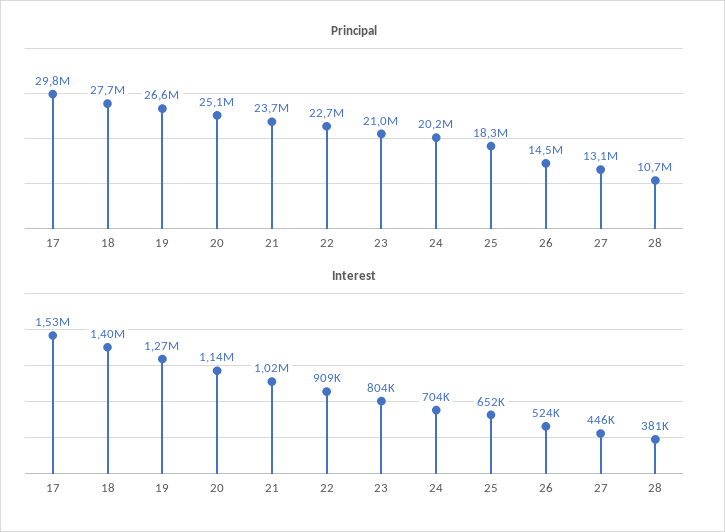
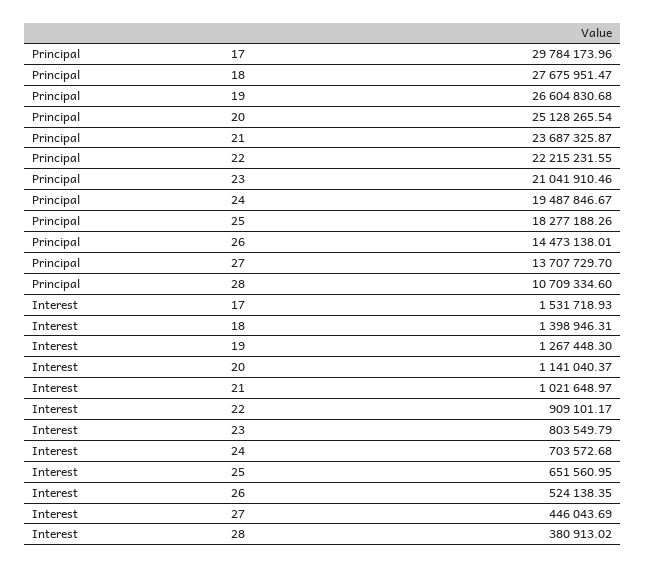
  {
    "Principal": {
      "17": 29784173.96,
      "18": 27675951.47,
      "19": 26604830.68,
      "20": 25128265.54,
      "21": 23687325.87,
-     "22": 22700000,
+     "22": 22215231.55,
      "23": 21041910.46,
-     "24": 20200000,
+     "24": 19487846.67,
      "25": 18277188.26,
      "26": 14473138.01,
-     "27": 13100000,
+     "27": 13707729.7,
      "28": 10709334.6
    },
    "Interest": {
      "17": 1531718.93,
      "18": 1398946.31,
      "19": 1267448.3,
      "20": 1141040.37,
      "21": 1021648.97,
      "22": 909101.17,
      "23": 803549.79,
      "24": 703572.68,
      "25": 651560.95,
      "26": 524138.35,
      "27": 446043.69,
      "28": 380913.02
    }
  }

